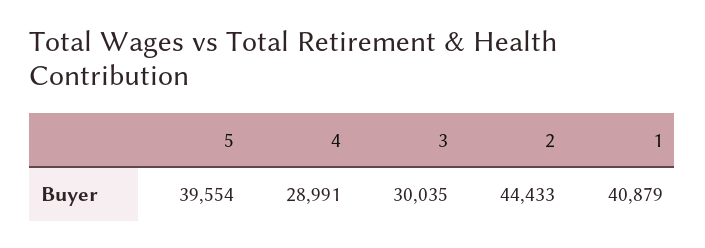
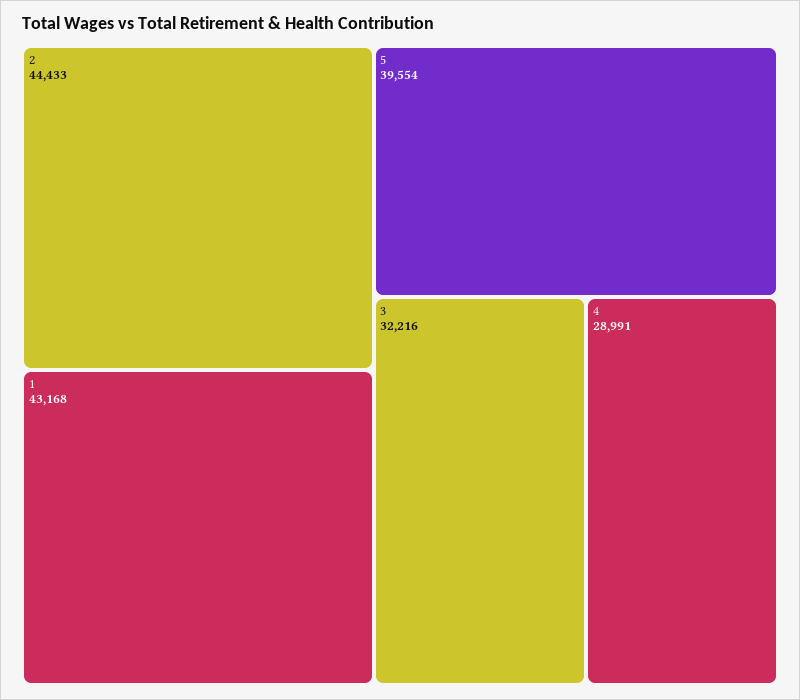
  {
    "5": 39554,
    "4": 28991,
-   "3": 30035,
+   "3": 32216,
    "2": 44433,
-   "1": 40879
+   "1": 43168
  }

